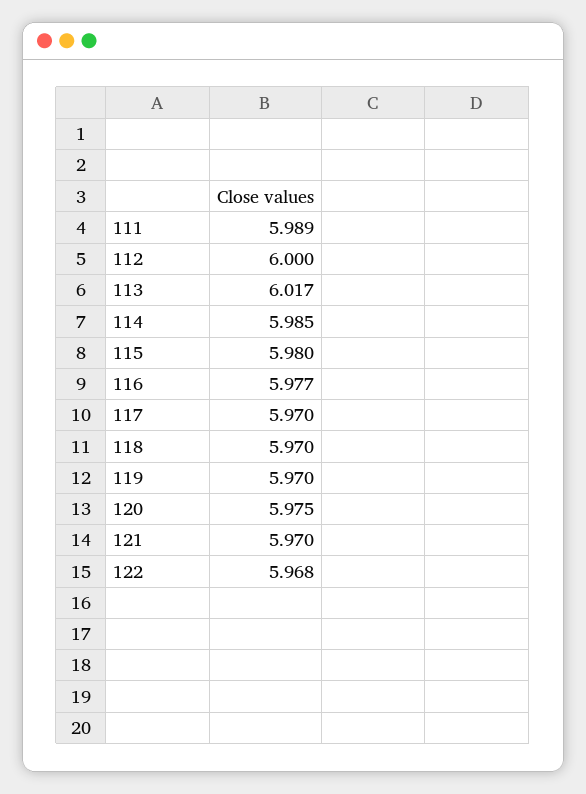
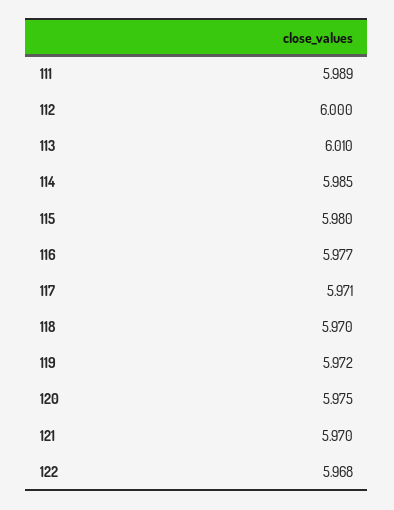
  {
    "111": 5.989,
    "112": 6,
-   "113": 6.017,
+   "113": 6.01,
    "114": 5.985,
    "115": 5.98,
    "116": 5.977,
-   "117": 5.97,
+   "117": 5.971,
    "118": 5.97,
-   "119": 5.97,
+   "119": 5.972,
    "120": 5.975,
    "121": 5.97,
    "122": 5.968
  }

